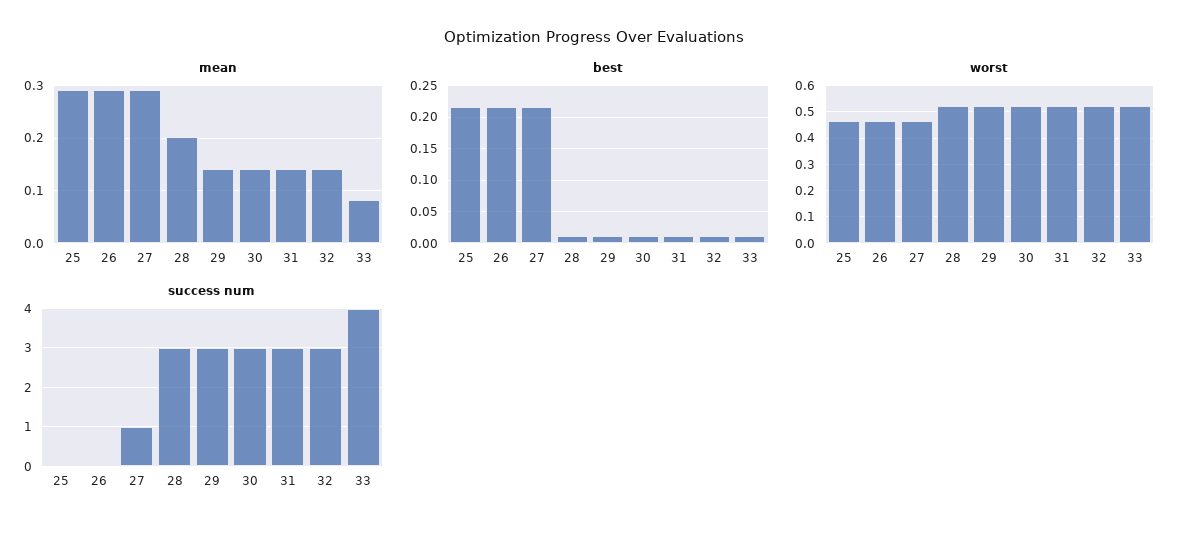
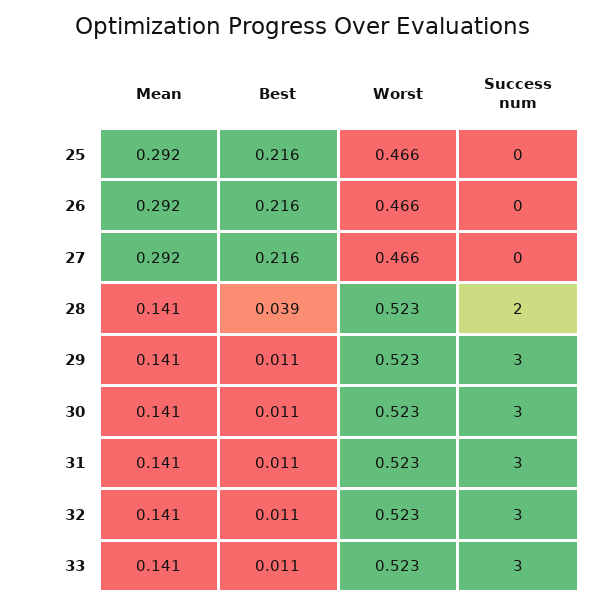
  {
    "mean": {
      "25": 0.292,
      "26": 0.292,
      "27": 0.292,
-     "28": 0.2,
+     "28": 0.141,
      "29": 0.141,
      "30": 0.141,
      "31": 0.141,
      "32": 0.141,
-     "33": 0.08
+     "33": 0.141
    },
    "best": {
      "25": 0.216,
      "26": 0.216,
      "27": 0.216,
-     "28": 0.01,
+     "28": 0.039,
      "29": 0.011,
      "30": 0.011,
      "31": 0.011,
      "32": 0.011,
      "33": 0.011
    },
    "worst": {
      "25": 0.466,
      "26": 0.466,
      "27": 0.466,
      "28": 0.523,
      "29": 0.523,
      "30": 0.523,
      "31": 0.523,
      "32": 0.523,
      "33": 0.523
    },
    "success num": {
      "25": 0,
      "26": 0,
-     "27": 1,
+     "27": 0,
-     "28": 3,
+     "28": 2,
      "29": 3,
      "30": 3,
      "31": 3,
      "32": 3,
-     "33": 4
+     "33": 3
    }
  }

